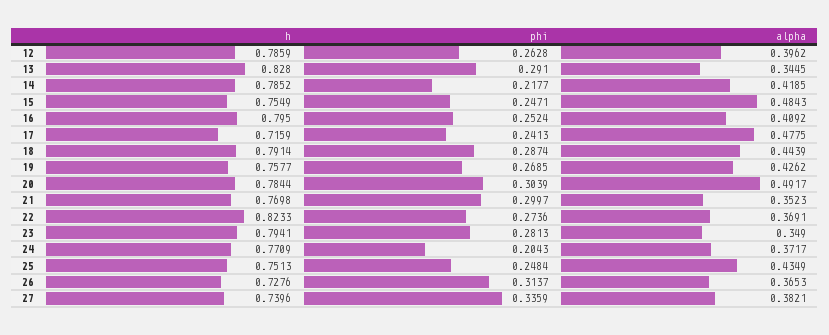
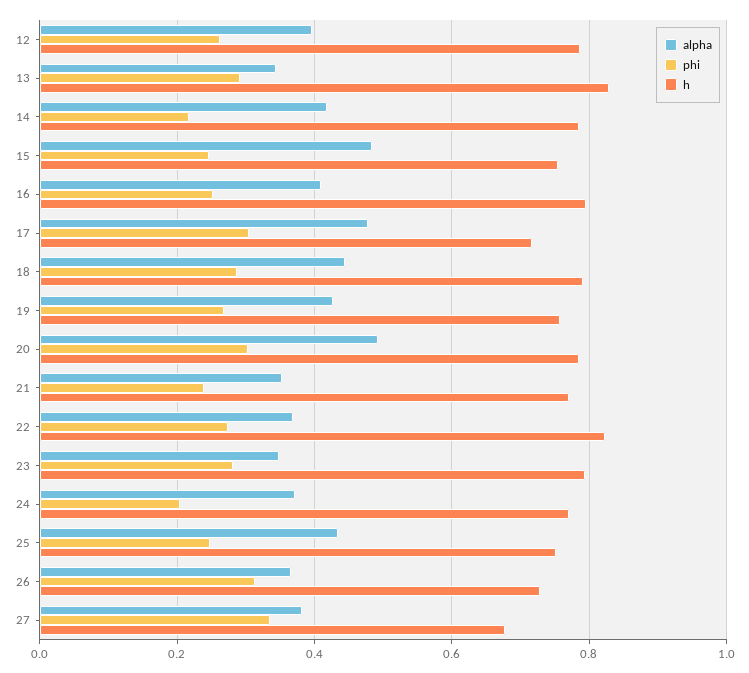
  {
    "h": {
      "12": 0.7859,
      "13": 0.828,
      "14": 0.7852,
      "15": 0.7549,
      "16": 0.795,
      "17": 0.7159,
      "18": 0.7914,
      "19": 0.7577,
      "20": 0.7844,
      "21": 0.7698,
      "22": 0.8233,
      "23": 0.7941,
      "24": 0.7709,
      "25": 0.7513,
      "26": 0.7276,
-     "27": 0.7396
+     "27": 0.68
    },
    "phi": {
      "12": 0.2628,
      "13": 0.291,
      "14": 0.2177,
      "15": 0.2471,
      "16": 0.2524,
-     "17": 0.2413,
+     "17": 0.3,
      "18": 0.2874,
      "19": 0.2685,
      "20": 0.3039,
-     "21": 0.2997,
+     "21": 0.24,
      "22": 0.2736,
      "23": 0.2813,
      "24": 0.2043,
      "25": 0.2484,
      "26": 0.3137,
      "27": 0.3359
    },
    "alpha": {
      "12": 0.3962,
      "13": 0.3445,
      "14": 0.4185,
      "15": 0.4843,
      "16": 0.4092,
      "17": 0.4775,
      "18": 0.4439,
      "19": 0.4262,
      "20": 0.4917,
      "21": 0.3523,
      "22": 0.3691,
      "23": 0.349,
      "24": 0.3717,
      "25": 0.4349,
      "26": 0.3653,
      "27": 0.3821
    }
  }

